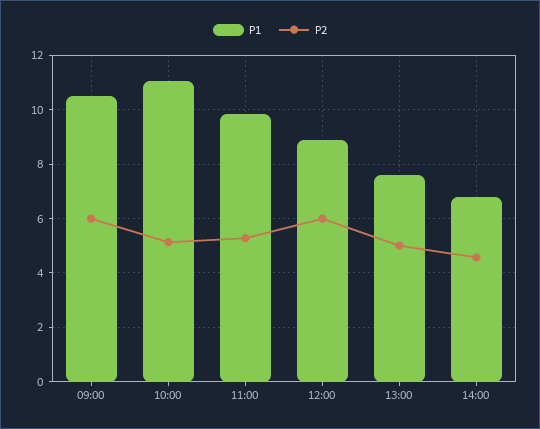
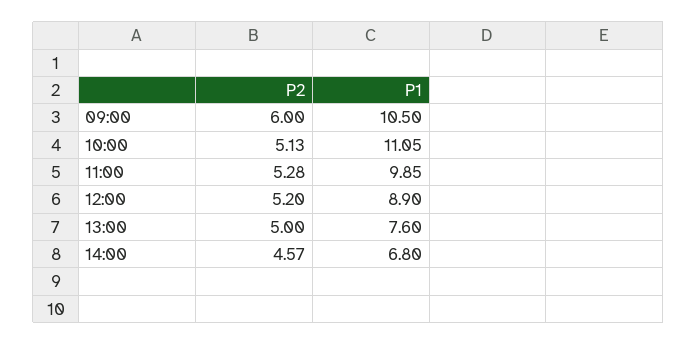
  {
    "P1": {
      "09:00": 10.5,
      "10:00": 11.05,
      "11:00": 9.85,
      "12:00": 8.9,
      "13:00": 7.6,
      "14:00": 6.8
    },
    "P2": {
      "09:00": 6,
      "10:00": 5.13,
      "11:00": 5.28,
-     "12:00": 6,
+     "12:00": 5.2,
      "13:00": 5,
      "14:00": 4.57
    }
  }

